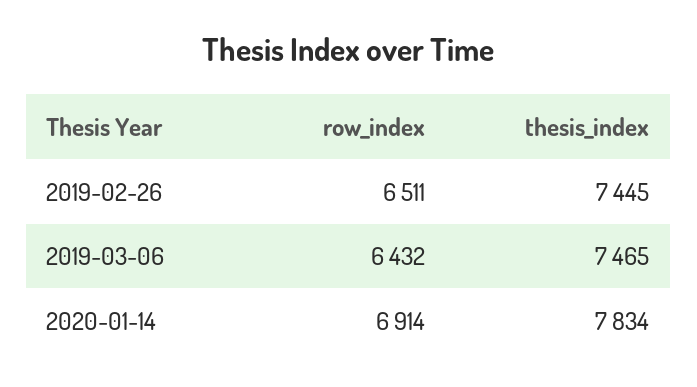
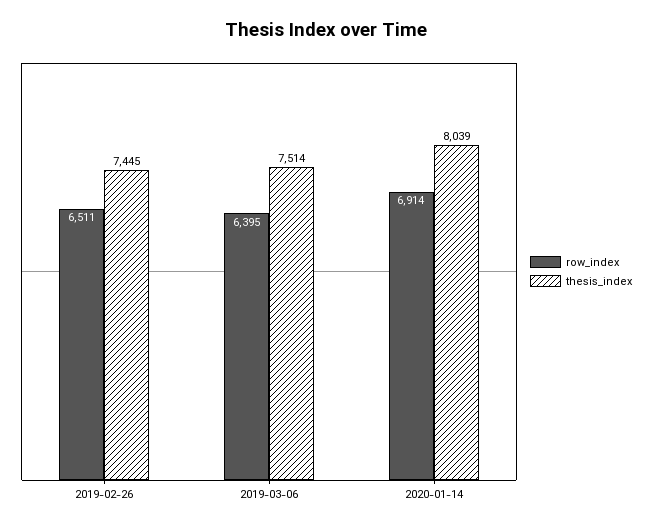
  {
    "row_index": {
      "2019-02-26": 6511,
-     "2019-03-06": 6432,
+     "2019-03-06": 6395,
      "2020-01-14": 6914
    },
    "thesis_index": {
      "2019-02-26": 7445,
-     "2019-03-06": 7465,
+     "2019-03-06": 7514,
-     "2020-01-14": 7834
+     "2020-01-14": 8039
    }
  }

